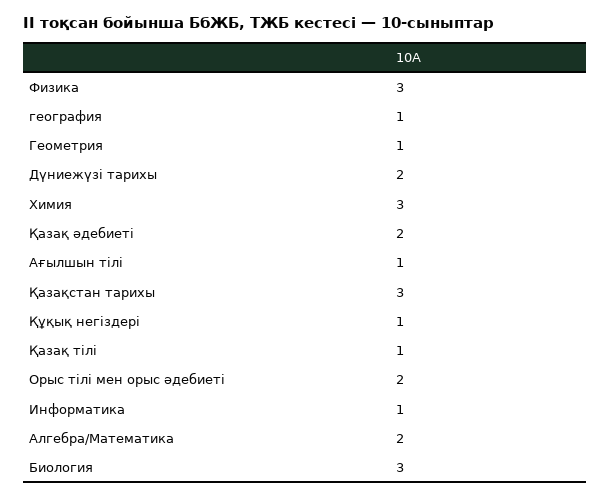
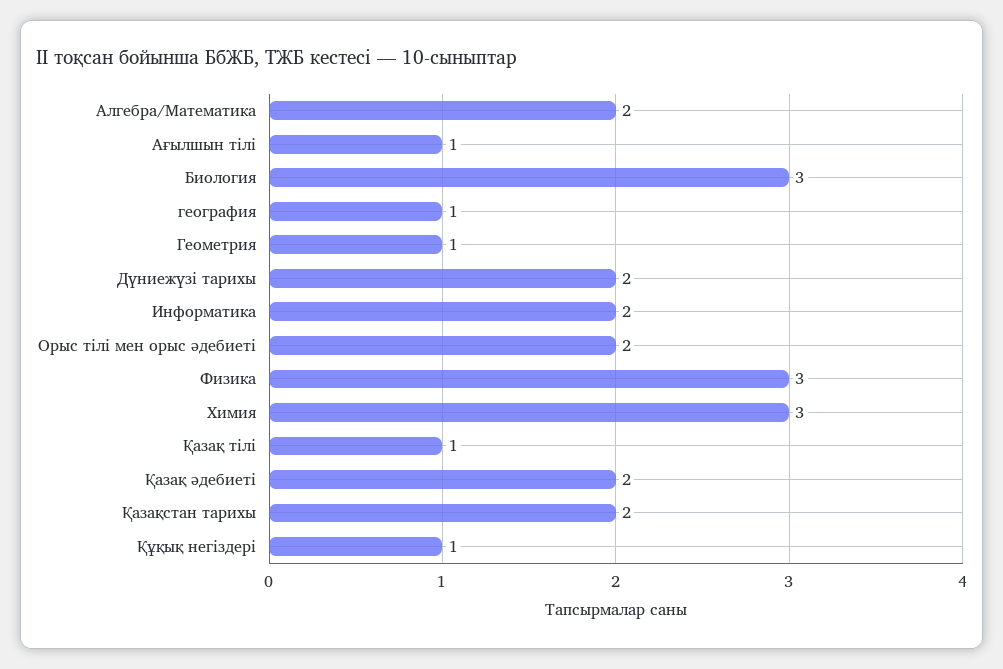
  {
    "Физика": 3,
    "география": 1,
    "Геометрия": 1,
    "Дүниежүзі тарихы": 2,
    "Химия": 3,
    "Қазақ әдебиеті": 2,
    "Ағылшын тілі": 1,
-   "Қазақстан тарихы": 3,
+   "Қазақстан тарихы": 2,
    "Құқық негіздері": 1,
    "Қазақ тілі": 1,
    "Орыс тілі мен орыс әдебиеті": 2,
-   "Информатика": 1,
+   "Информатика": 2,
    "Алгебра/Математика": 2,
    "Биология": 3
  }

